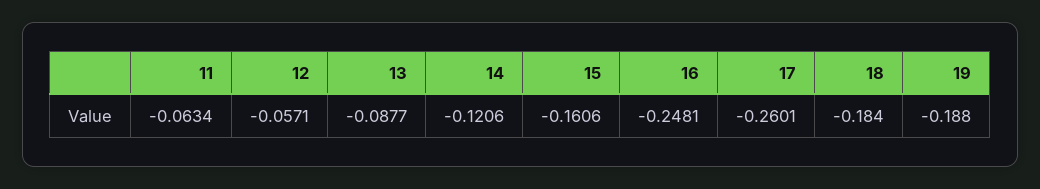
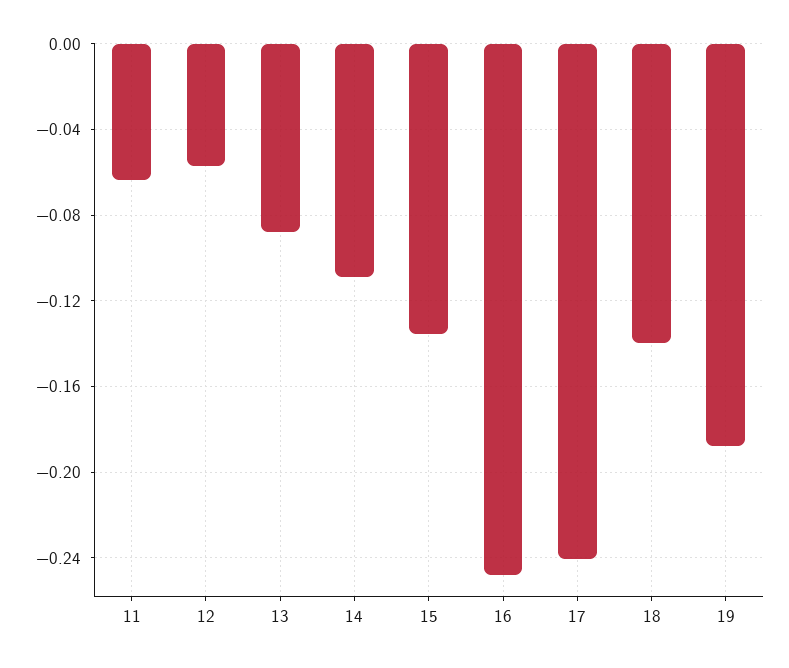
  {
    "11": -0.0634,
    "12": -0.0571,
    "13": -0.0877,
-   "14": -0.1206,
+   "14": -0.11,
-   "15": -0.1606,
+   "15": -0.135,
    "16": -0.2481,
-   "17": -0.2601,
+   "17": -0.24,
-   "18": -0.184,
+   "18": -0.14,
    "19": -0.188
  }

